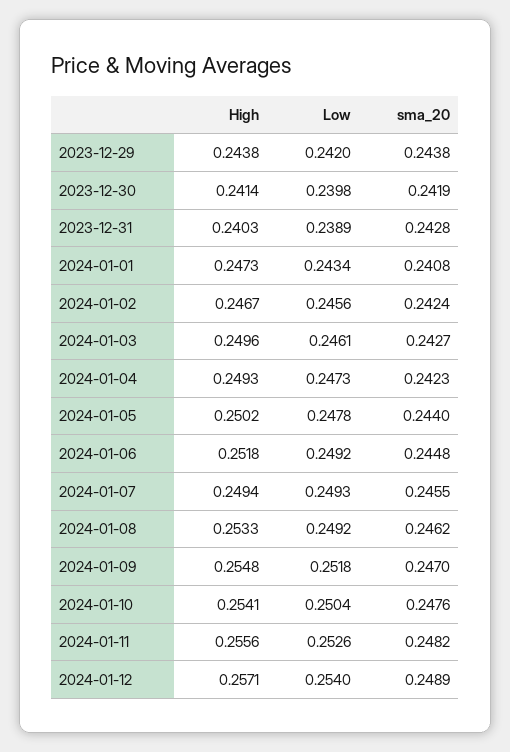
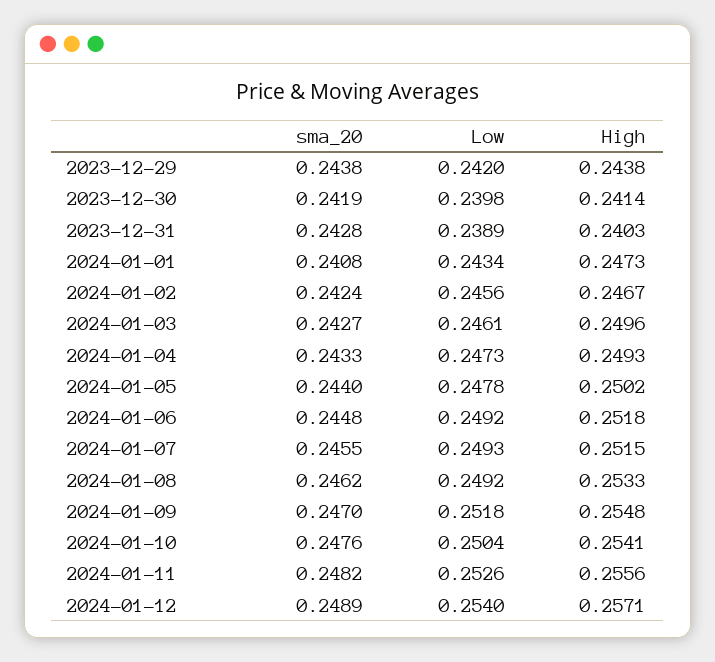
  {
    "High": {
      "2023-12-29": 0.2438,
      "2023-12-30": 0.2414,
      "2023-12-31": 0.2403,
      "2024-01-01": 0.2473,
      "2024-01-02": 0.2467,
      "2024-01-03": 0.2496,
      "2024-01-04": 0.2493,
      "2024-01-05": 0.2502,
      "2024-01-06": 0.2518,
-     "2024-01-07": 0.2494,
+     "2024-01-07": 0.2515,
      "2024-01-08": 0.2533,
      "2024-01-09": 0.2548,
      "2024-01-10": 0.2541,
      "2024-01-11": 0.2556,
      "2024-01-12": 0.2571
    },
    "Low": {
      "2023-12-29": 0.242,
      "2023-12-30": 0.2398,
      "2023-12-31": 0.2389,
      "2024-01-01": 0.2434,
      "2024-01-02": 0.2456,
      "2024-01-03": 0.2461,
      "2024-01-04": 0.2473,
      "2024-01-05": 0.2478,
      "2024-01-06": 0.2492,
      "2024-01-07": 0.2493,
      "2024-01-08": 0.2492,
      "2024-01-09": 0.2518,
      "2024-01-10": 0.2504,
      "2024-01-11": 0.2526,
      "2024-01-12": 0.254
    },
    "sma_20": {
      "2023-12-29": 0.2438,
      "2023-12-30": 0.2419,
      "2023-12-31": 0.2428,
      "2024-01-01": 0.2408,
      "2024-01-02": 0.2424,
      "2024-01-03": 0.2427,
-     "2024-01-04": 0.2423,
+     "2024-01-04": 0.2433,
      "2024-01-05": 0.244,
      "2024-01-06": 0.2448,
      "2024-01-07": 0.2455,
      "2024-01-08": 0.2462,
      "2024-01-09": 0.247,
      "2024-01-10": 0.2476,
      "2024-01-11": 0.2482,
      "2024-01-12": 0.2489
    }
  }

